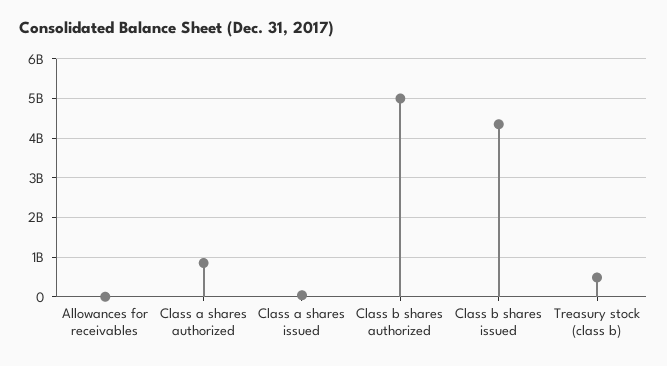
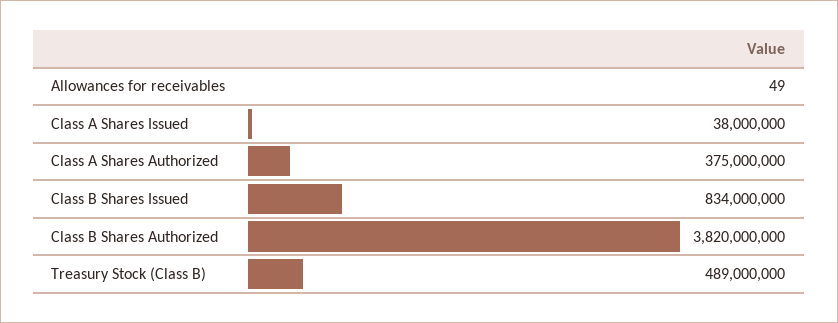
  {
    "Allowances for receivables": 49,
-   "Class a shares authorized": 800000000,
+   "Class a shares authorized": 375000000,
    "Class a shares issued": 38000000,
-   "Class b shares authorized": 5000000000,
+   "Class b shares authorized": 3820000000,
-   "Class b shares issued": 4400000000,
+   "Class b shares issued": 834000000,
    "Treasury stock (class b)": 489000000
  }

